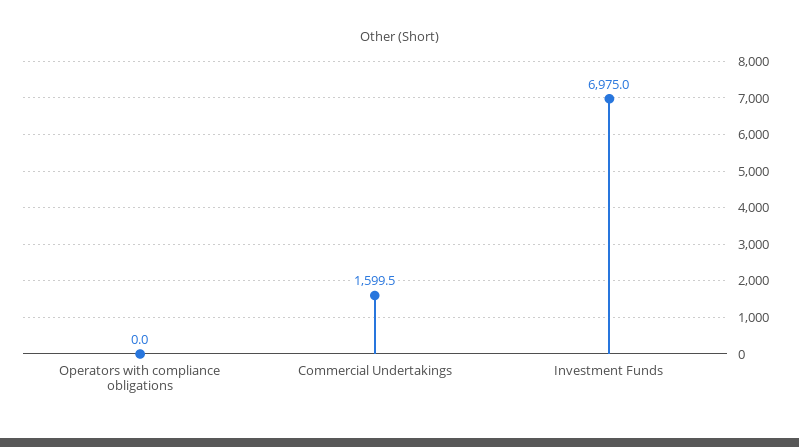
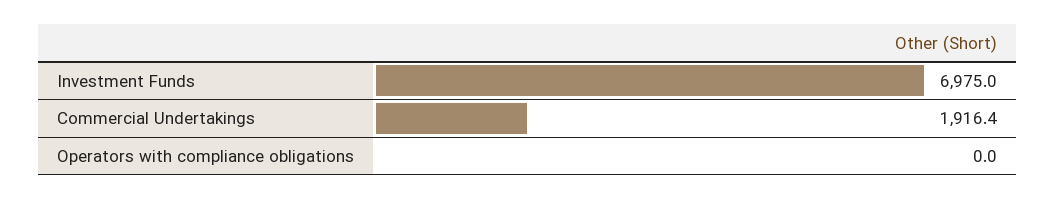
  {
    "Operators with compliance obligations": 0,
-   "Commercial Undertakings": 1599.5,
+   "Commercial Undertakings": 1916.4,
    "Investment Funds": 6975
  }

